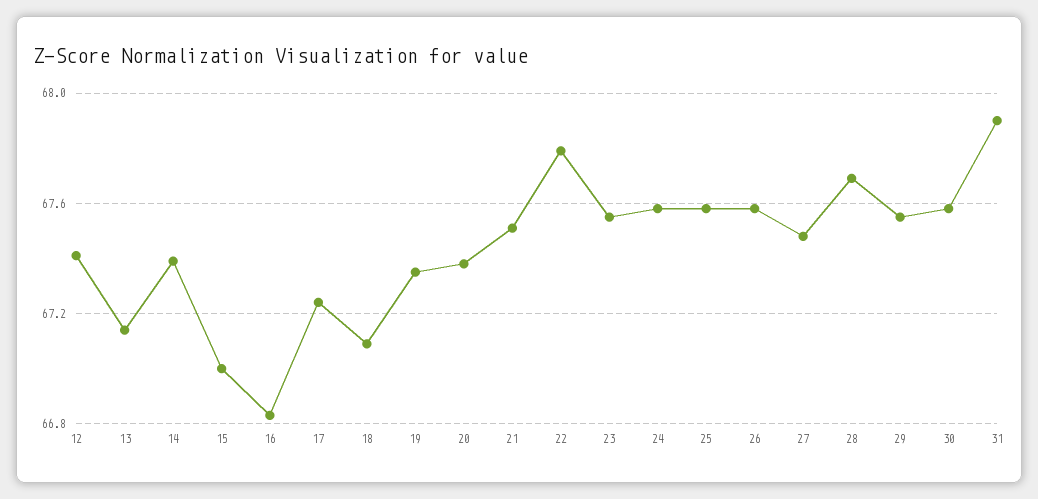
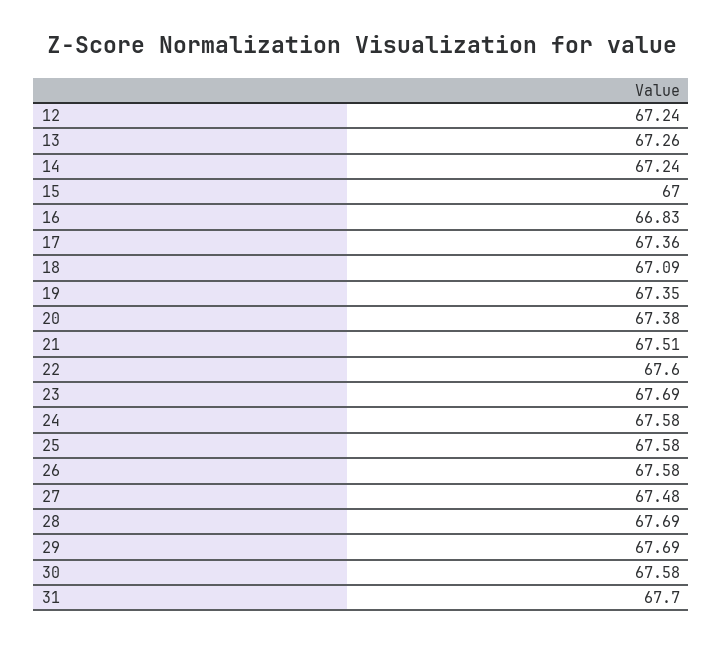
  {
-   "12": 67.4,
+   "12": 67.24,
-   "13": 67.15,
+   "13": 67.26,
-   "14": 67.4,
+   "14": 67.24,
    "15": 67,
    "16": 66.83,
-   "17": 67.25,
+   "17": 67.36,
    "18": 67.09,
    "19": 67.35,
    "20": 67.38,
    "21": 67.51,
-   "22": 67.8,
+   "22": 67.6,
-   "23": 67.55,
+   "23": 67.69,
    "24": 67.58,
    "25": 67.58,
    "26": 67.58,
    "27": 67.48,
    "28": 67.69,
-   "29": 67.55,
+   "29": 67.69,
    "30": 67.58,
-   "31": 67.9
+   "31": 67.7
  }

